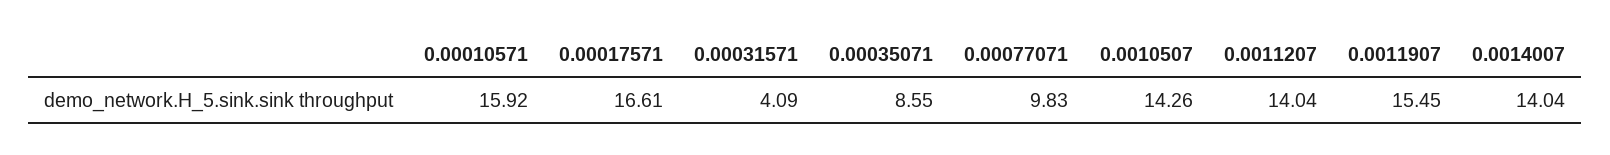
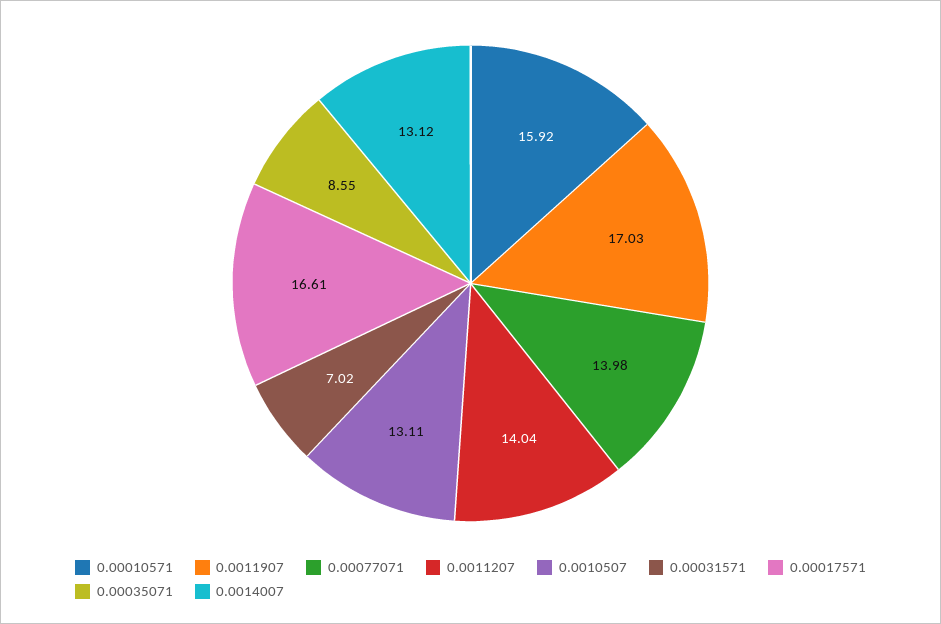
  {
    "0.00010571": 15.92,
    "0.00017571": 16.61,
-   "0.00031571": 4.09,
+   "0.00031571": 7.02,
    "0.00035071": 8.55,
-   "0.00077071": 9.83,
+   "0.00077071": 13.98,
-   "0.0010507": 14.26,
+   "0.0010507": 13.11,
    "0.0011207": 14.04,
-   "0.0011907": 15.45,
+   "0.0011907": 17.03,
-   "0.0014007": 14.04
+   "0.0014007": 13.12
  }

